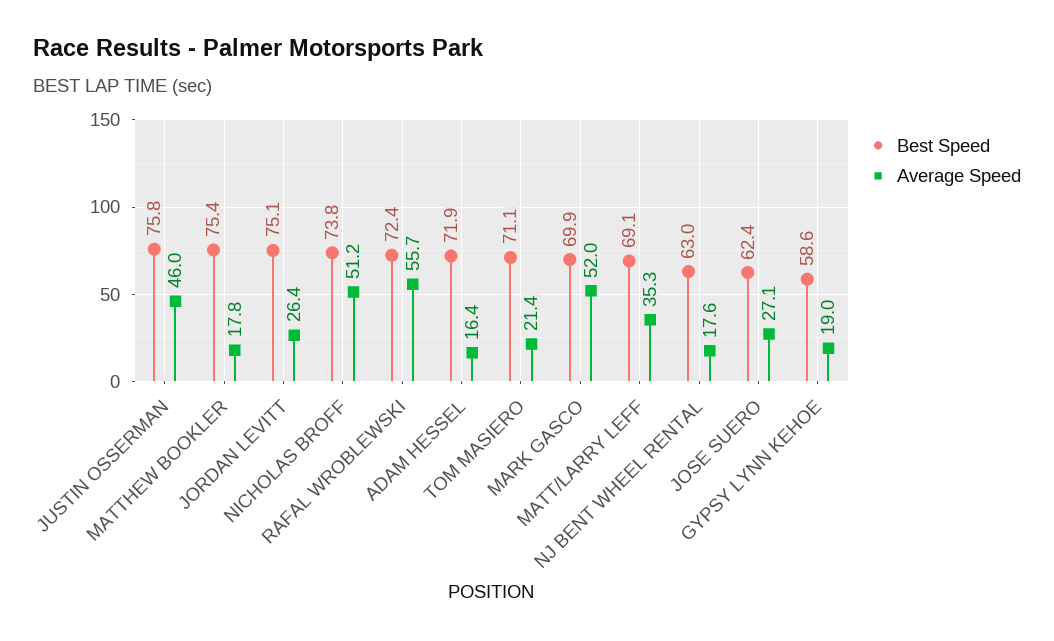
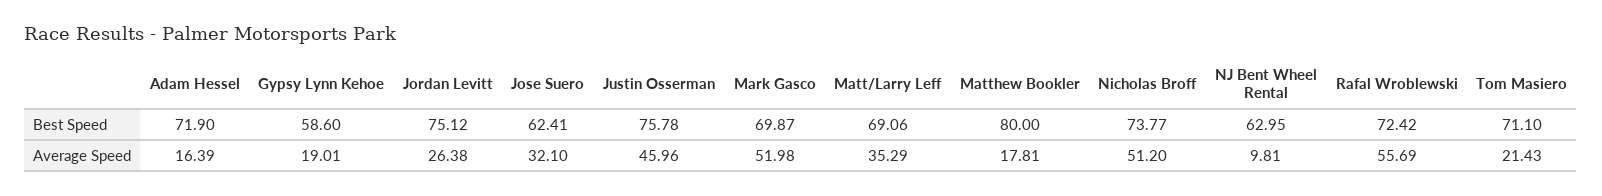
  {
    "Best Speed": {
      "JUSTIN OSSERMAN": 75.78,
-     "MATTHEW BOOKLER": 75.4,
+     "MATTHEW BOOKLER": 80,
      "JORDAN LEVITT": 75.12,
      "NICHOLAS BROFF": 73.77,
      "RAFAL WROBLEWSKI": 72.42,
      "ADAM HESSEL": 71.9,
      "TOM MASIERO": 71.1,
      "MARK GASCO": 69.87,
      "MATT/LARRY LEFF": 69.06,
      "NJ BENT WHEEL RENTAL": 62.95,
      "JOSE SUERO": 62.41,
      "GYPSY LYNN KEHOE": 58.6
    },
    "Average Speed": {
      "JUSTIN OSSERMAN": 45.96,
      "MATTHEW BOOKLER": 17.81,
      "JORDAN LEVITT": 26.38,
      "NICHOLAS BROFF": 51.2,
      "RAFAL WROBLEWSKI": 55.69,
      "ADAM HESSEL": 16.39,
      "TOM MASIERO": 21.43,
      "MARK GASCO": 51.98,
      "MATT/LARRY LEFF": 35.29,
-     "NJ BENT WHEEL RENTAL": 17.6,
+     "NJ BENT WHEEL RENTAL": 9.81,
-     "JOSE SUERO": 27.1,
+     "JOSE SUERO": 32.1,
      "GYPSY LYNN KEHOE": 19.01
    }
  }

